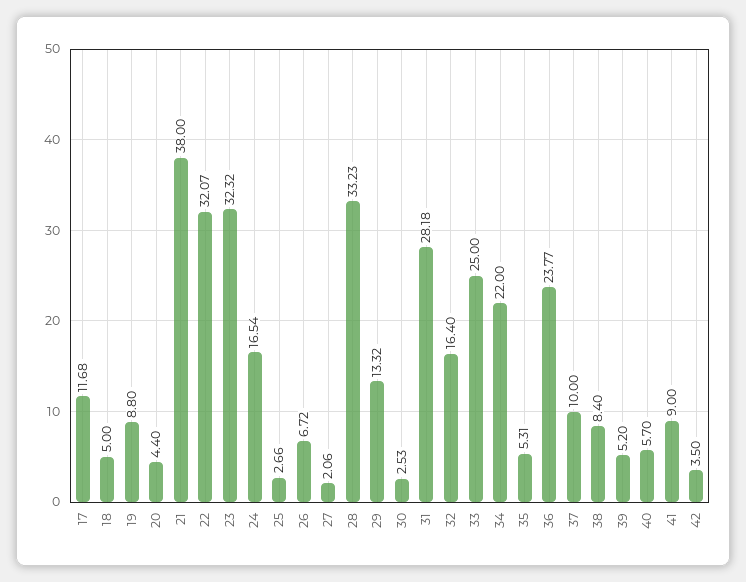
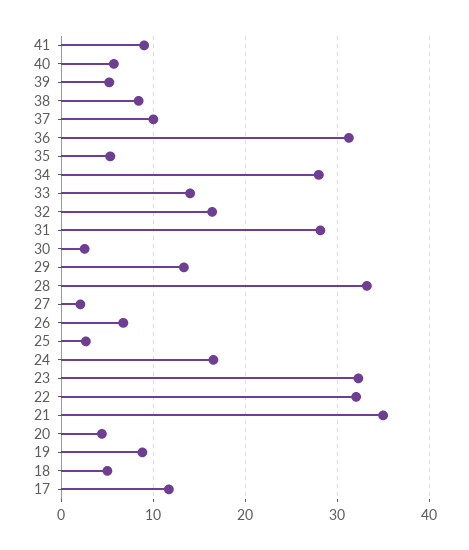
  {
    "17": 11.68,
    "18": 5,
    "19": 8.8,
    "20": 4.4,
-   "21": 38,
+   "21": 35,
    "22": 32.07,
    "23": 32.32,
    "24": 16.54,
    "25": 2.66,
    "26": 6.72,
    "27": 2.06,
    "28": 33.23,
    "29": 13.32,
    "30": 2.53,
    "31": 28.18,
    "32": 16.4,
-   "33": 25,
+   "33": 14,
-   "34": 22,
+   "34": 28,
    "35": 5.31,
-   "36": 23.77,
+   "36": 31,
    "37": 10,
    "38": 8.4,
    "39": 5.2,
    "40": 5.7,
-   "41": 9,
+   "41": 9
-   "42": 3.5
  }

